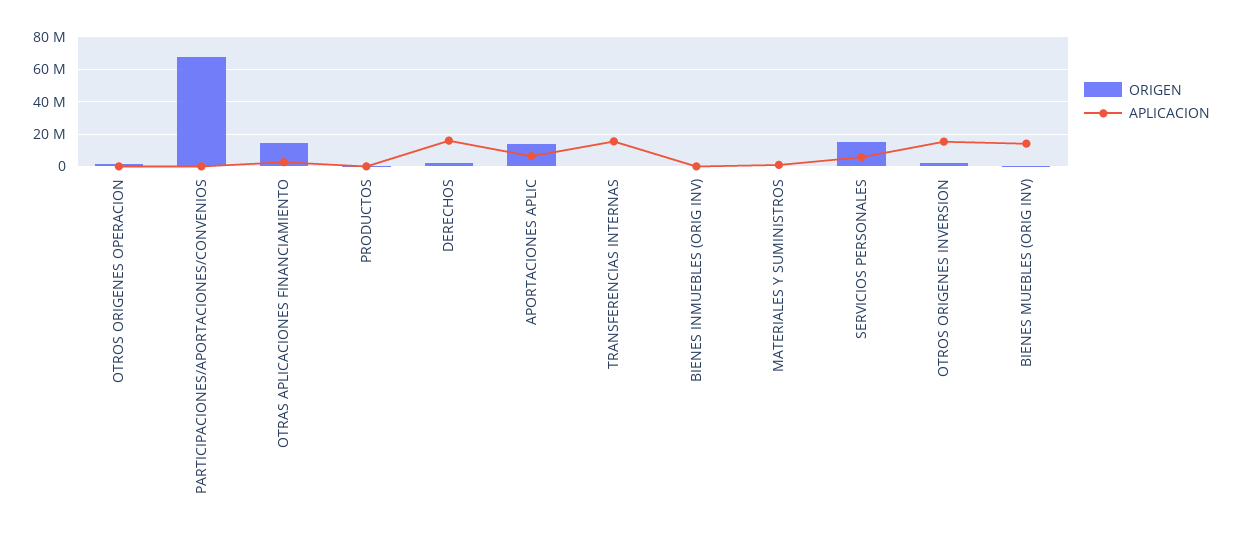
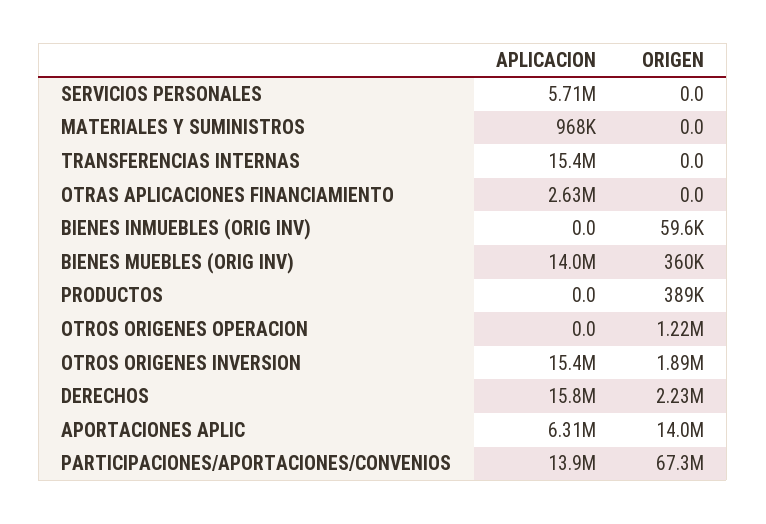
  {
    "ORIGEN": {
      "OTROS ORIGENES OPERACION": 1220000,
      "PARTICIPACIONES/APORTACIONES/CONVENIOS": 67300000,
-     "OTRAS APLICACIONES FINANCIAMIENTO": 15000000,
+     "OTRAS APLICACIONES FINANCIAMIENTO": 0,
      "PRODUCTOS": 389000,
      "DERECHOS": 2230000,
      "APORTACIONES APLIC": 14000000,
      "TRANSFERENCIAS INTERNAS": 0,
      "BIENES INMUEBLES (ORIG INV)": 59600,
      "MATERIALES Y SUMINISTROS": 0,
-     "SERVICIOS PERSONALES": 15000000,
+     "SERVICIOS PERSONALES": 0,
      "OTROS ORIGENES INVERSION": 1890000,
      "BIENES MUEBLES (ORIG INV)": 360000
    },
    "APLICACION": {
      "OTROS ORIGENES OPERACION": 0,
-     "PARTICIPACIONES/APORTACIONES/CONVENIOS": 0,
+     "PARTICIPACIONES/APORTACIONES/CONVENIOS": 13900000,
      "OTRAS APLICACIONES FINANCIAMIENTO": 2630000,
      "PRODUCTOS": 0,
      "DERECHOS": 15800000,
      "APORTACIONES APLIC": 6310000,
      "TRANSFERENCIAS INTERNAS": 15400000,
      "BIENES INMUEBLES (ORIG INV)": 0,
      "MATERIALES Y SUMINISTROS": 968000,
      "SERVICIOS PERSONALES": 5710000,
      "OTROS ORIGENES INVERSION": 15400000,
      "BIENES MUEBLES (ORIG INV)": 14000000
    }
  }

